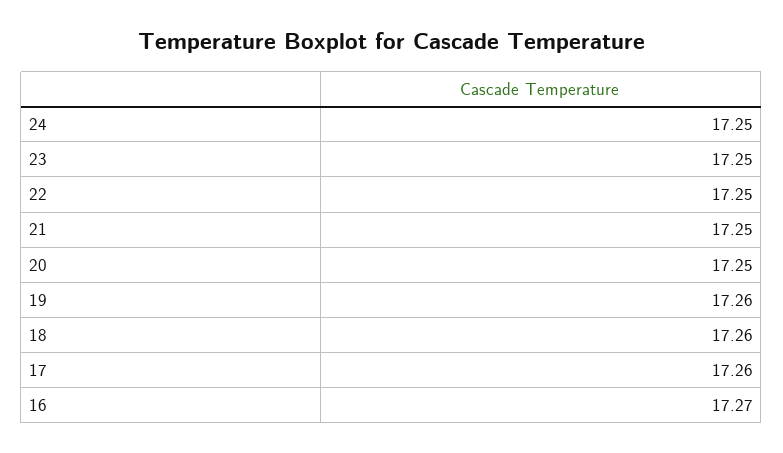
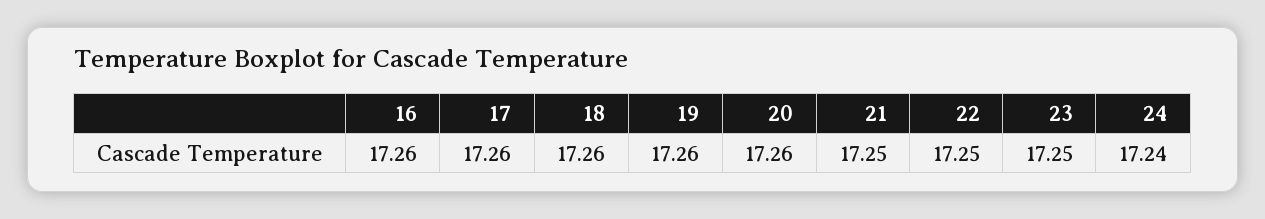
  {
-   "24": 17.25,
+   "24": 17.24,
    "23": 17.25,
    "22": 17.25,
    "21": 17.25,
-   "20": 17.25,
+   "20": 17.26,
    "19": 17.26,
    "18": 17.26,
    "17": 17.26,
-   "16": 17.27
+   "16": 17.26
  }

